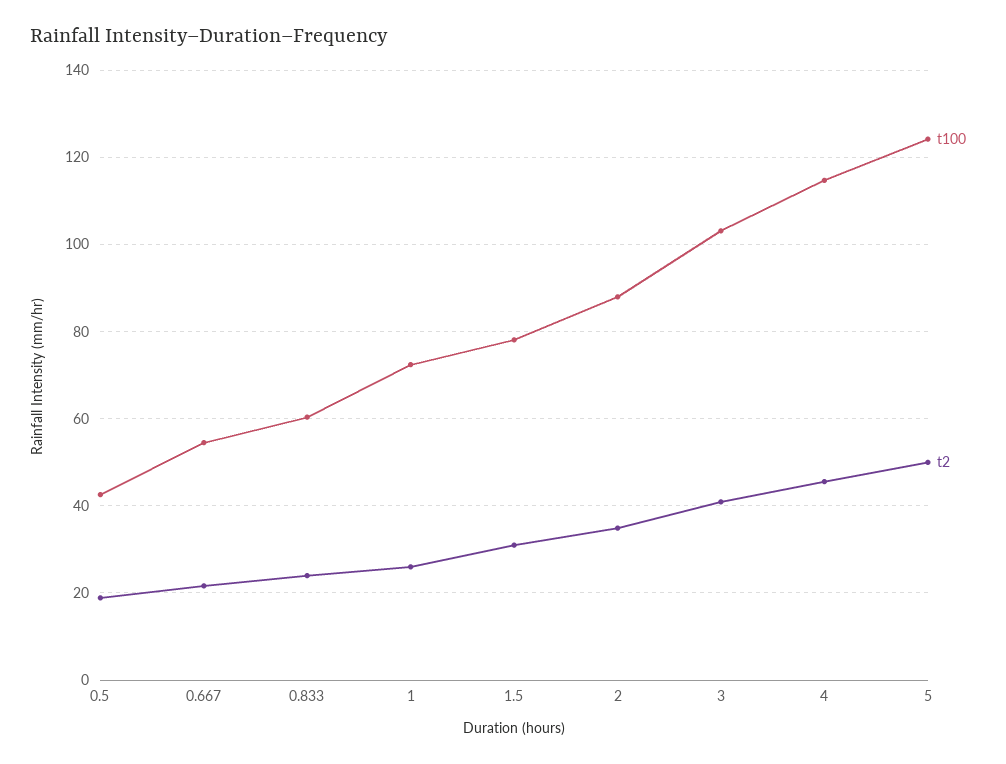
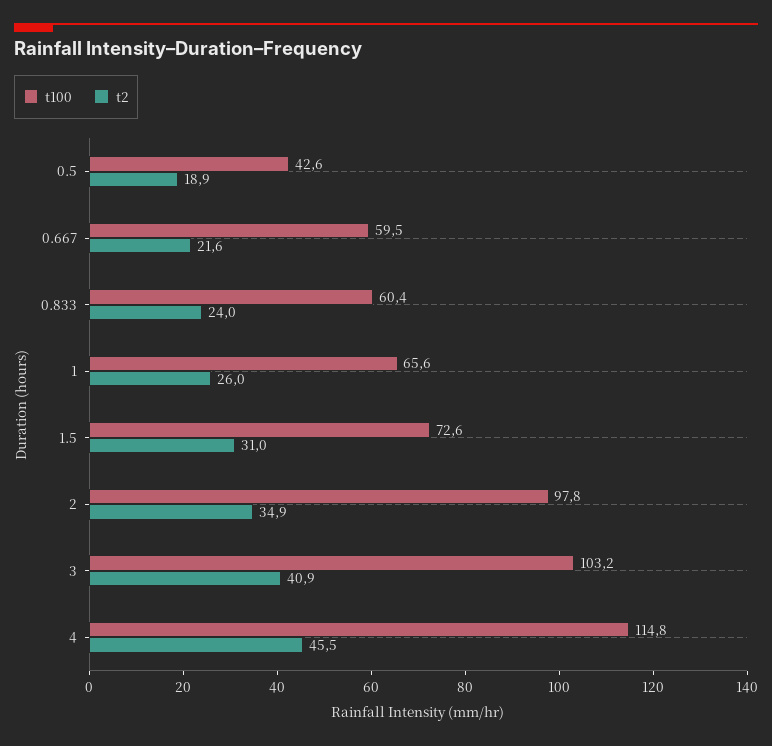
  {
    "t100": {
      "0.5": 42.6,
-     "0.667": 54,
+     "0.667": 59.5,
      "0.833": 60.4,
-     "1": 72,
+     "1": 65.6,
-     "1.5": 78,
+     "1.5": 72.6,
-     "2": 88,
+     "2": 97.8,
      "3": 103.2,
-     "4": 114.8,
+     "4": 114.8
-     "5": 124
    },
    "t2": {
      "0.5": 18.9,
      "0.667": 21.6,
      "0.833": 24,
      "1": 26,
      "1.5": 31,
      "2": 34.9,
      "3": 40.9,
-     "4": 45.5,
+     "4": 45.5
-     "5": 50
    }
  }

